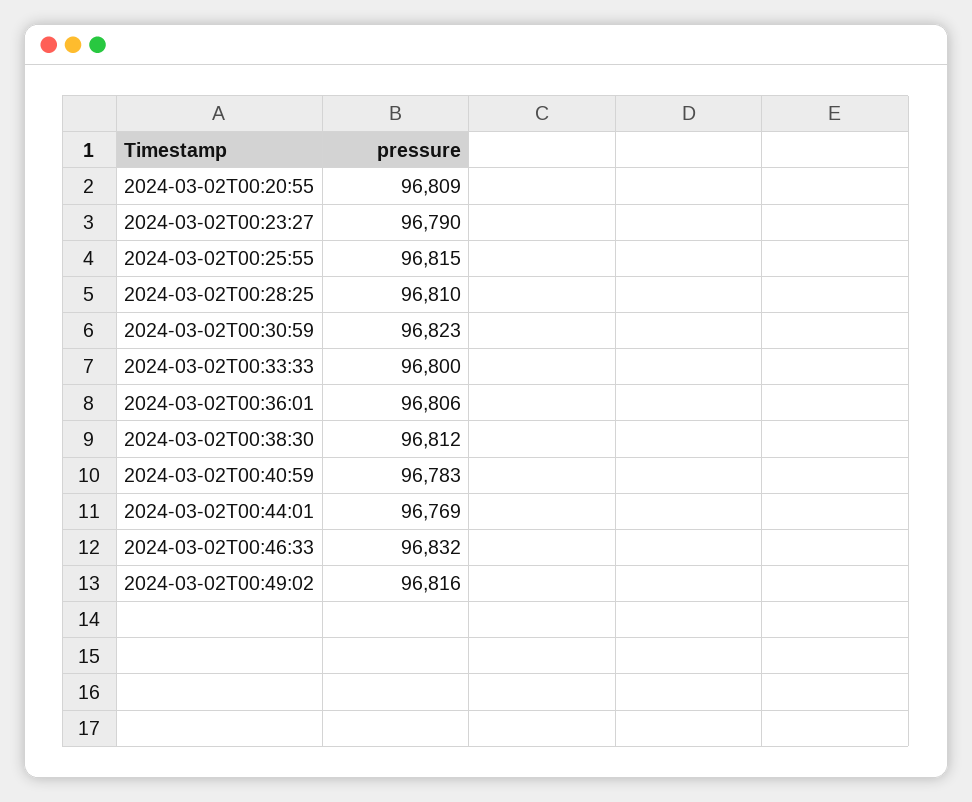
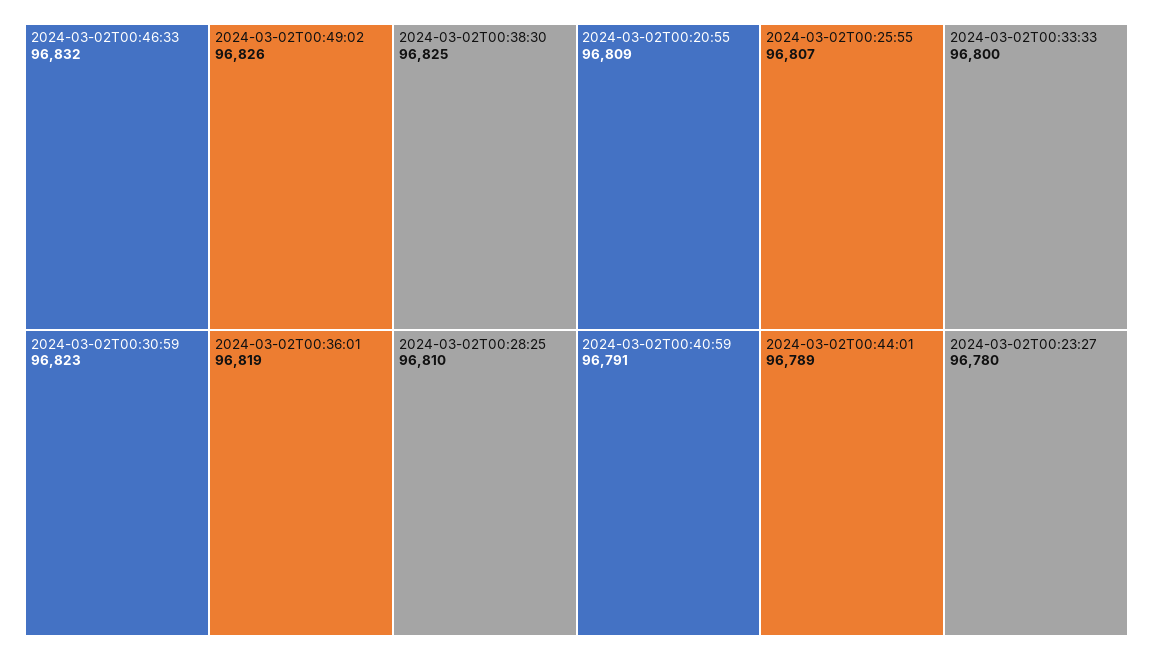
  {
    "2024-03-02T00:20:55": 96809,
-   "2024-03-02T00:23:27": 96790,
+   "2024-03-02T00:23:27": 96780,
-   "2024-03-02T00:25:55": 96815,
+   "2024-03-02T00:25:55": 96807,
    "2024-03-02T00:28:25": 96810,
    "2024-03-02T00:30:59": 96823,
    "2024-03-02T00:33:33": 96800,
-   "2024-03-02T00:36:01": 96806,
+   "2024-03-02T00:36:01": 96819,
-   "2024-03-02T00:38:30": 96812,
+   "2024-03-02T00:38:30": 96825,
-   "2024-03-02T00:40:59": 96783,
+   "2024-03-02T00:40:59": 96791,
-   "2024-03-02T00:44:01": 96769,
+   "2024-03-02T00:44:01": 96789,
    "2024-03-02T00:46:33": 96832,
-   "2024-03-02T00:49:02": 96816
+   "2024-03-02T00:49:02": 96826
  }

